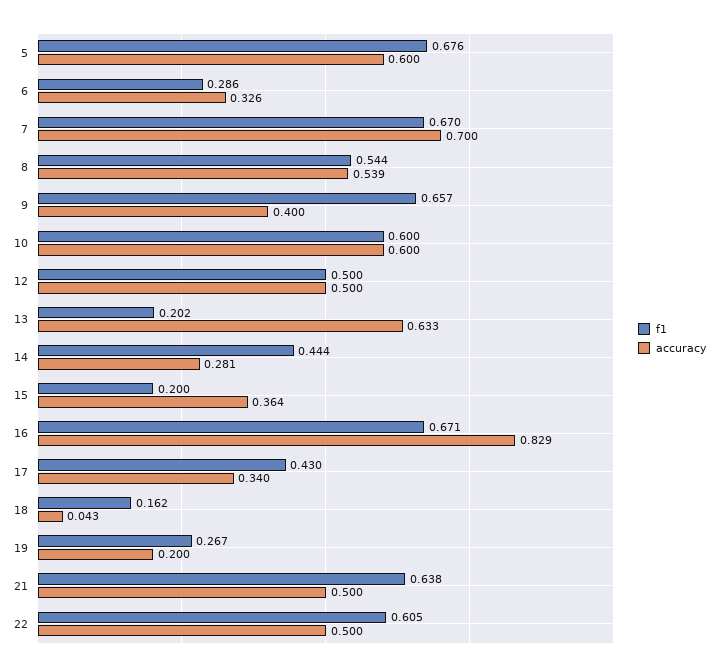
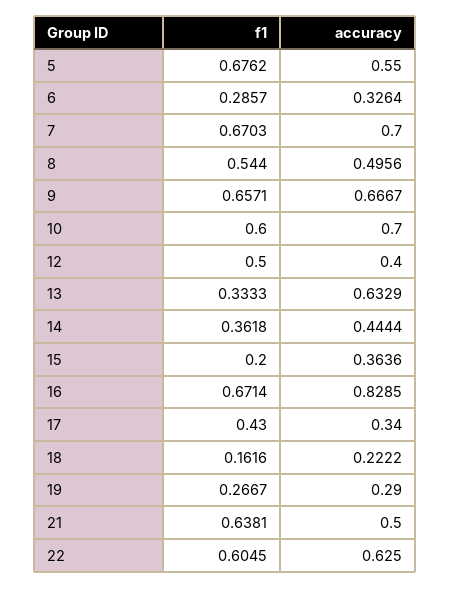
  {
    "f1": {
      "5": 0.6762,
      "6": 0.2857,
      "7": 0.6703,
      "8": 0.544,
      "9": 0.6571,
      "10": 0.6,
      "12": 0.5,
-     "13": 0.202,
+     "13": 0.3333,
-     "14": 0.444,
+     "14": 0.3618,
      "15": 0.2,
      "16": 0.6714,
      "17": 0.43,
      "18": 0.1616,
      "19": 0.2667,
      "21": 0.6381,
      "22": 0.6045
    },
    "accuracy": {
-     "5": 0.6,
+     "5": 0.55,
      "6": 0.3264,
      "7": 0.7,
-     "8": 0.539,
+     "8": 0.4956,
-     "9": 0.4,
+     "9": 0.6667,
-     "10": 0.6,
+     "10": 0.7,
-     "12": 0.5,
+     "12": 0.4,
      "13": 0.6329,
-     "14": 0.281,
+     "14": 0.4444,
      "15": 0.3636,
      "16": 0.8285,
      "17": 0.34,
-     "18": 0.043,
+     "18": 0.2222,
-     "19": 0.2,
+     "19": 0.29,
      "21": 0.5,
-     "22": 0.5
+     "22": 0.625
    }
  }

